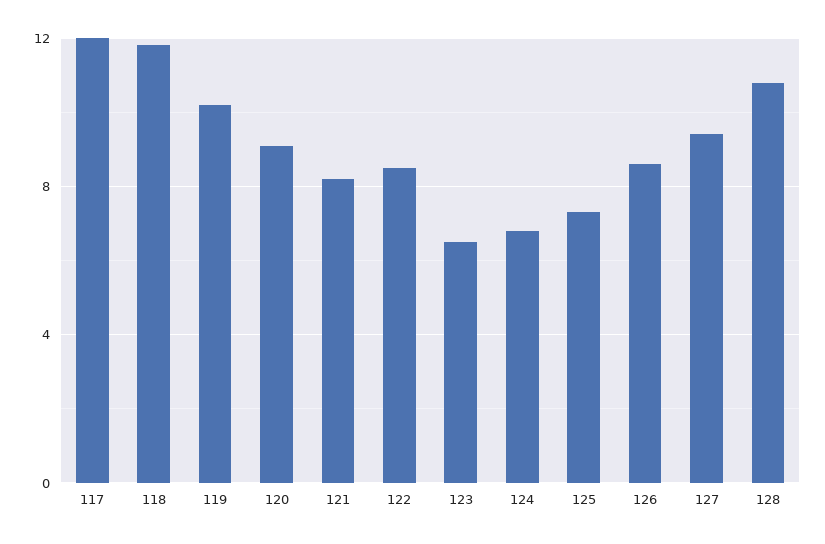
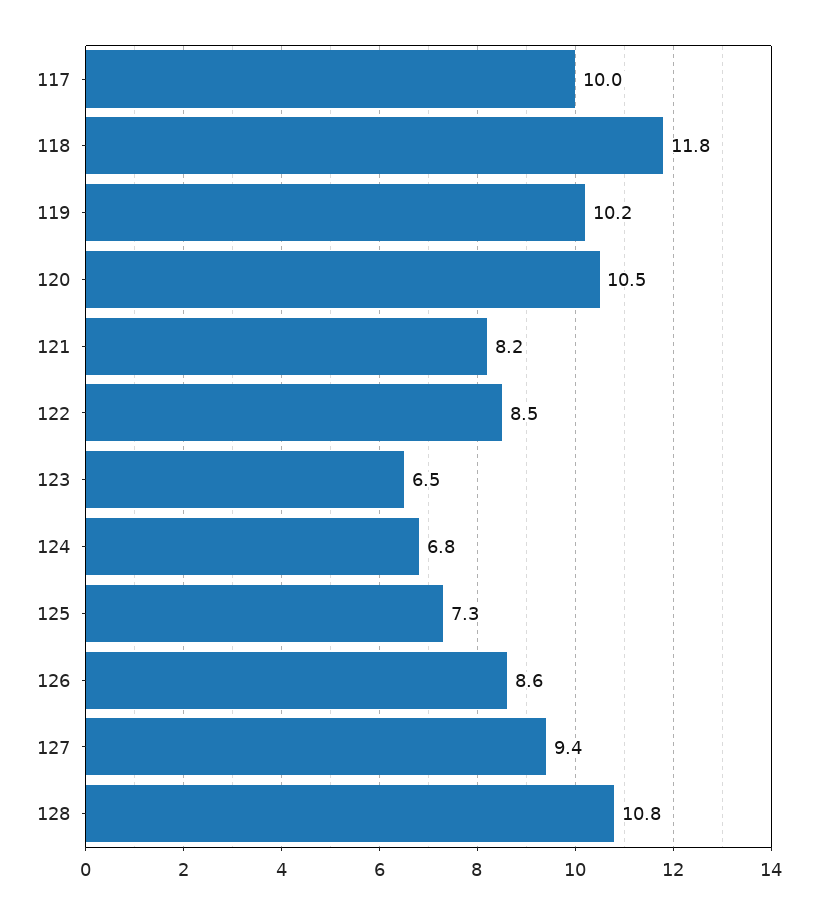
  {
-   "117": 12,
+   "117": 10,
    "118": 11.8,
    "119": 10.2,
-   "120": 9,
+   "120": 10.5,
    "121": 8.2,
    "122": 8.5,
    "123": 6.5,
    "124": 6.8,
    "125": 7.3,
    "126": 8.6,
    "127": 9.4,
    "128": 10.8
  }

